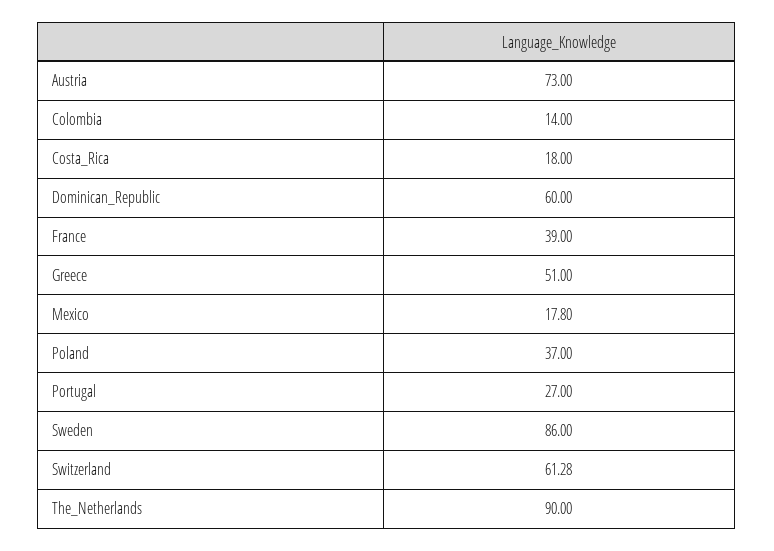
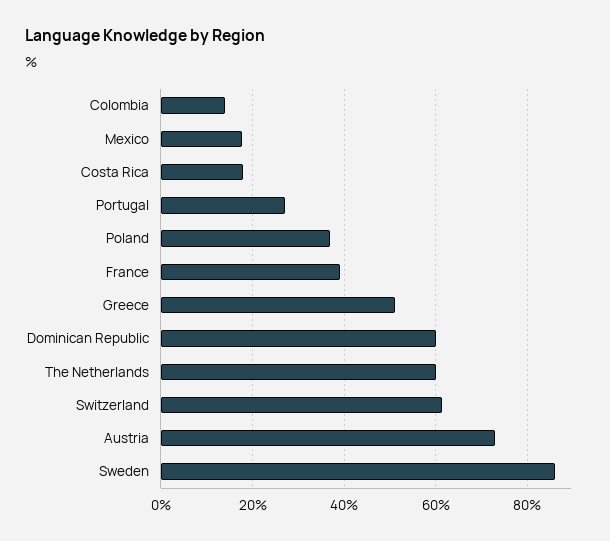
  {
    "Austria": 73,
    "Colombia": 14,
    "Costa_Rica": 18,
    "Dominican_Republic": 60,
    "France": 39,
    "Greece": 51,
    "Mexico": 17.8,
    "Poland": 37,
    "Portugal": 27,
    "Sweden": 86,
    "Switzerland": 61.28,
-   "The_Netherlands": 90
+   "The_Netherlands": 60
  }

